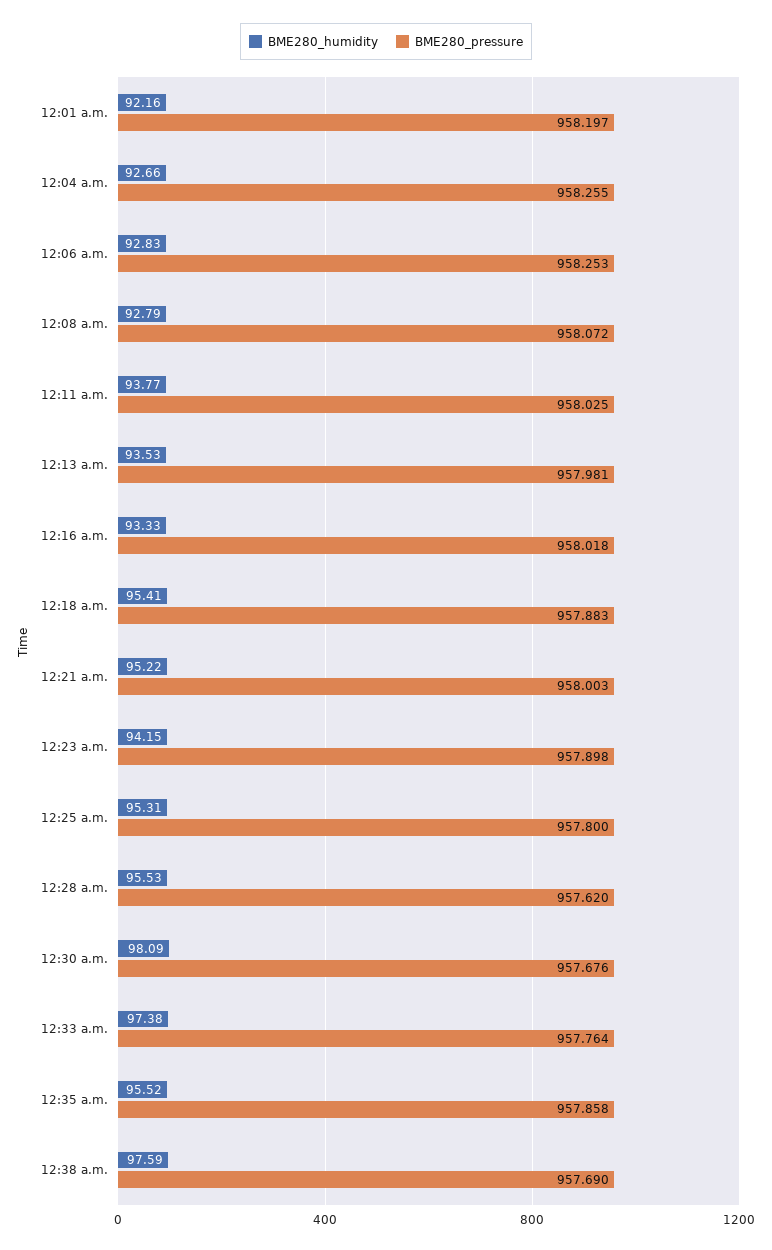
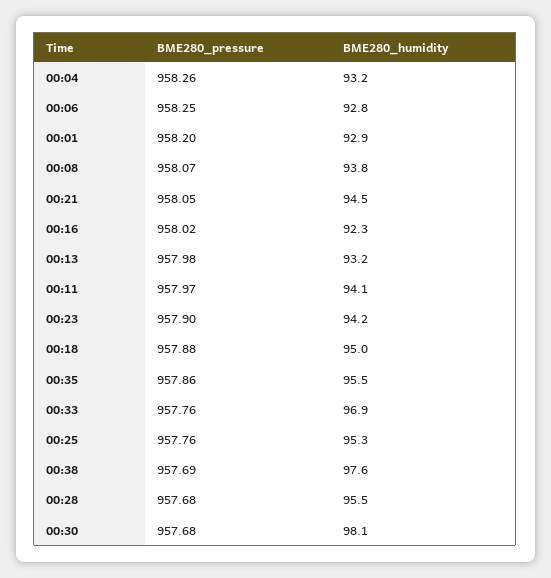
  {
    "BME280_humidity": {
-     "12:01 a.m.": 92.16,
+     "12:01 a.m.": 92.9,
-     "12:04 a.m.": 92.66,
+     "12:04 a.m.": 93.2,
      "12:06 a.m.": 92.83,
-     "12:08 a.m.": 92.79,
+     "12:08 a.m.": 93.8,
-     "12:11 a.m.": 93.77,
+     "12:11 a.m.": 94.1,
-     "12:13 a.m.": 93.53,
+     "12:13 a.m.": 93.2,
-     "12:16 a.m.": 93.33,
+     "12:16 a.m.": 92.3,
-     "12:18 a.m.": 95.41,
+     "12:18 a.m.": 95,
-     "12:21 a.m.": 95.22,
+     "12:21 a.m.": 94.5,
      "12:23 a.m.": 94.15,
      "12:25 a.m.": 95.31,
      "12:28 a.m.": 95.53,
      "12:30 a.m.": 98.09,
-     "12:33 a.m.": 97.38,
+     "12:33 a.m.": 96.9,
      "12:35 a.m.": 95.52,
      "12:38 a.m.": 97.59
    },
    "BME280_pressure": {
      "12:01 a.m.": 958.197,
      "12:04 a.m.": 958.255,
      "12:06 a.m.": 958.253,
      "12:08 a.m.": 958.072,
-     "12:11 a.m.": 958.025,
+     "12:11 a.m.": 957.97,
      "12:13 a.m.": 957.981,
      "12:16 a.m.": 958.018,
      "12:18 a.m.": 957.883,
-     "12:21 a.m.": 958.003,
+     "12:21 a.m.": 958.05,
      "12:23 a.m.": 957.898,
-     "12:25 a.m.": 957.8,
+     "12:25 a.m.": 957.76,
-     "12:28 a.m.": 957.62,
+     "12:28 a.m.": 957.68,
      "12:30 a.m.": 957.676,
      "12:33 a.m.": 957.764,
      "12:35 a.m.": 957.858,
      "12:38 a.m.": 957.69
    }
  }

